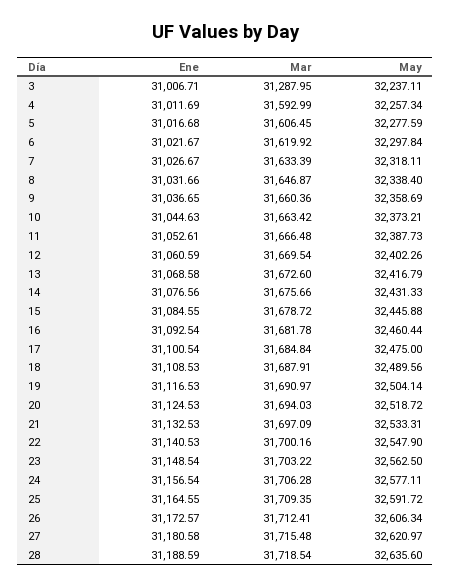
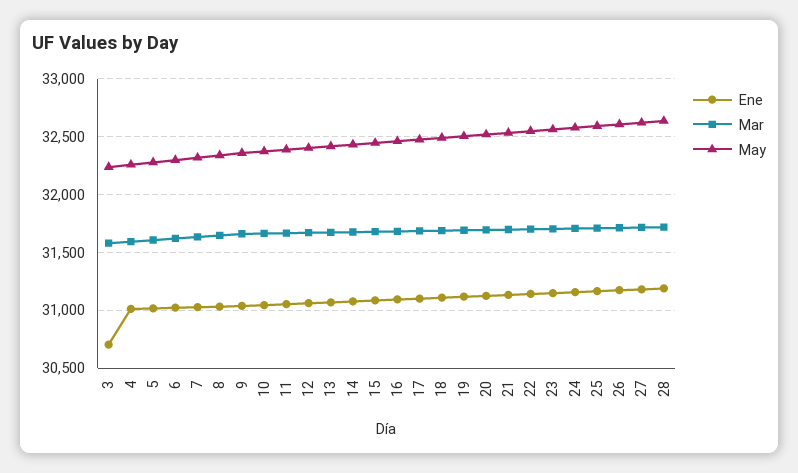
  {
    "Ene": {
-     "3": 31006.71,
+     "3": 30700,
      "4": 31011.69,
      "5": 31016.68,
      "6": 31021.67,
      "7": 31026.67,
      "8": 31031.66,
      "9": 31036.65,
      "10": 31044.63,
      "11": 31052.61,
      "12": 31060.59,
      "13": 31068.58,
      "14": 31076.56,
      "15": 31084.55,
      "16": 31092.54,
      "17": 31100.54,
      "18": 31108.53,
      "19": 31116.53,
      "20": 31124.53,
      "21": 31132.53,
      "22": 31140.53,
      "23": 31148.54,
      "24": 31156.54,
      "25": 31164.55,
      "26": 31172.57,
      "27": 31180.58,
      "28": 31188.59
    },
    "Mar": {
-     "3": 31287.95,
+     "3": 31600,
      "4": 31592.99,
      "5": 31606.45,
      "6": 31619.92,
      "7": 31633.39,
      "8": 31646.87,
      "9": 31660.36,
      "10": 31663.42,
      "11": 31666.48,
      "12": 31669.54,
      "13": 31672.6,
      "14": 31675.66,
      "15": 31678.72,
      "16": 31681.78,
      "17": 31684.84,
      "18": 31687.91,
      "19": 31690.97,
      "20": 31694.03,
      "21": 31697.09,
      "22": 31700.16,
      "23": 31703.22,
      "24": 31706.28,
      "25": 31709.35,
      "26": 31712.41,
      "27": 31715.48,
      "28": 31718.54
    },
    "May": {
      "3": 32237.11,
      "4": 32257.34,
      "5": 32277.59,
      "6": 32297.84,
      "7": 32318.11,
      "8": 32338.4,
      "9": 32358.69,
      "10": 32373.21,
      "11": 32387.73,
      "12": 32402.26,
      "13": 32416.79,
      "14": 32431.33,
      "15": 32445.88,
      "16": 32460.44,
      "17": 32475,
      "18": 32489.56,
      "19": 32504.14,
      "20": 32518.72,
      "21": 32533.31,
      "22": 32547.9,
      "23": 32562.5,
      "24": 32577.11,
      "25": 32591.72,
      "26": 32606.34,
      "27": 32620.97,
      "28": 32635.6
    }
  }

